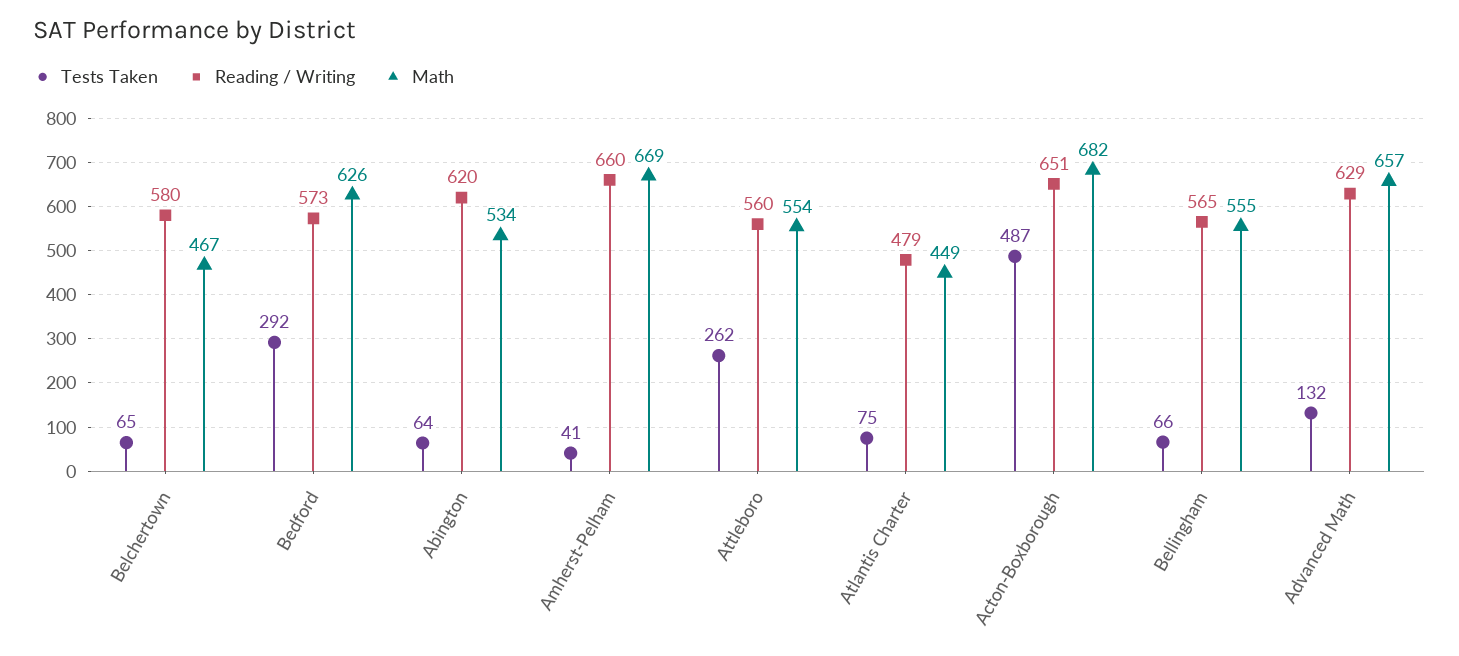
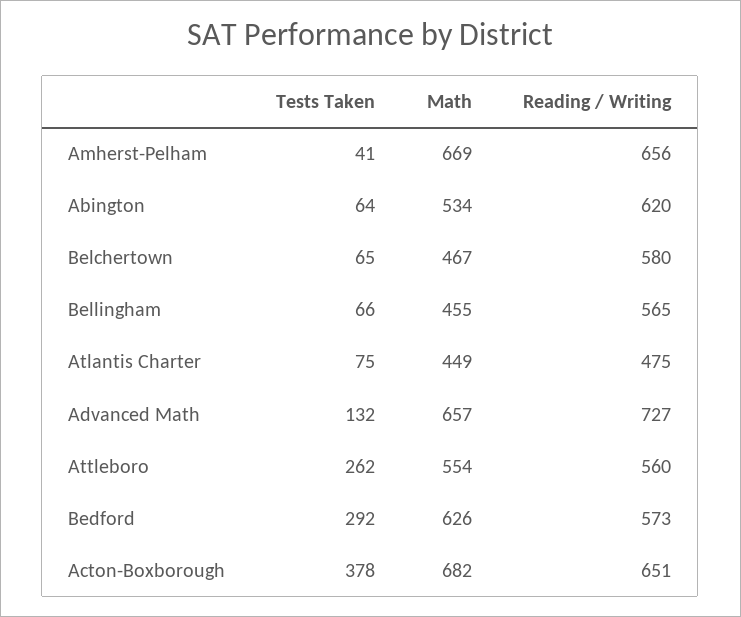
  {
    "Tests Taken": {
      "Belchertown": 65,
      "Bedford": 292,
      "Abington": 64,
      "Amherst-Pelham": 41,
      "Attleboro": 262,
      "Atlantis Charter": 75,
-     "Acton-Boxborough": 487,
+     "Acton-Boxborough": 378,
      "Bellingham": 66,
      "Advanced Math": 132
    },
    "Reading / Writing": {
      "Belchertown": 580,
      "Bedford": 573,
      "Abington": 620,
-     "Amherst-Pelham": 660,
+     "Amherst-Pelham": 656,
      "Attleboro": 560,
-     "Atlantis Charter": 479,
+     "Atlantis Charter": 475,
      "Acton-Boxborough": 651,
      "Bellingham": 565,
-     "Advanced Math": 629
+     "Advanced Math": 727
    },
    "Math": {
      "Belchertown": 467,
      "Bedford": 626,
      "Abington": 534,
      "Amherst-Pelham": 669,
      "Attleboro": 554,
      "Atlantis Charter": 449,
      "Acton-Boxborough": 682,
-     "Bellingham": 555,
+     "Bellingham": 455,
      "Advanced Math": 657
    }
  }

